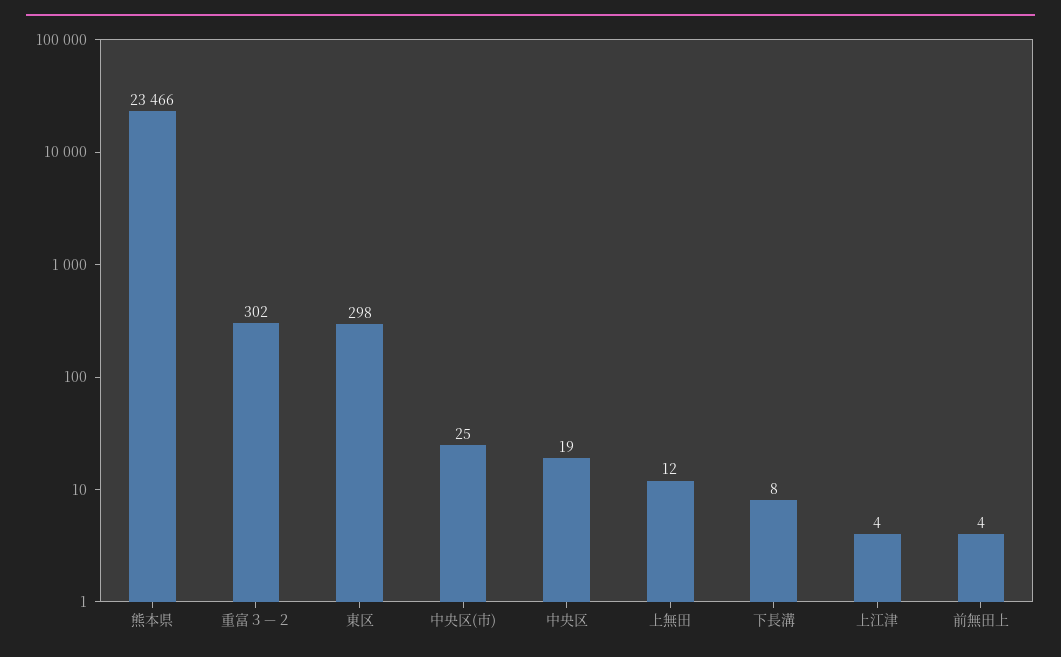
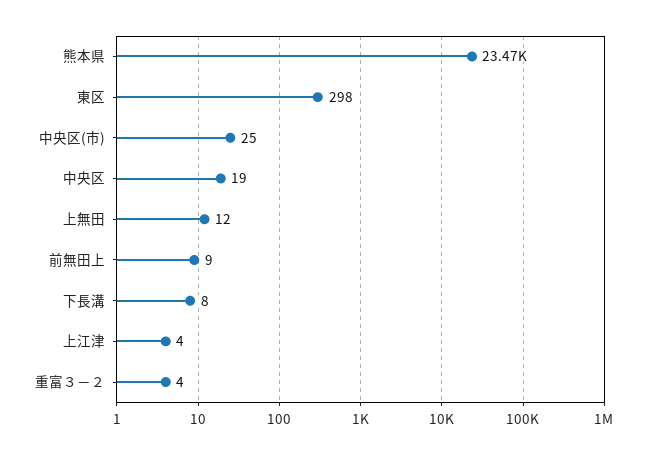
  {
    "熊本県": 23466,
-   "重富３－２": 302,
+   "重富３－２": 4,
    "東区": 298,
    "中央区(市)": 25,
    "中央区": 19,
    "上無田": 12,
    "下長溝": 8,
    "上江津": 4,
-   "前無田上": 4
+   "前無田上": 9
  }

